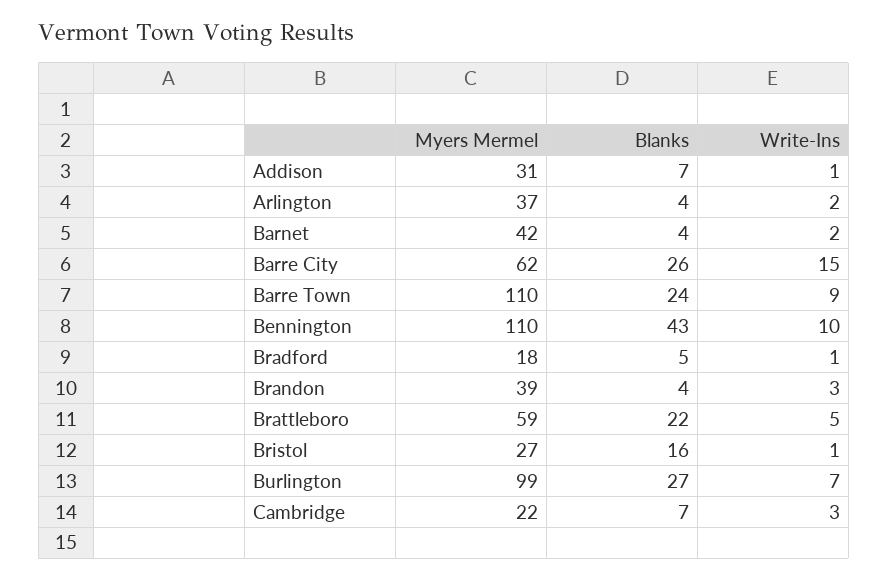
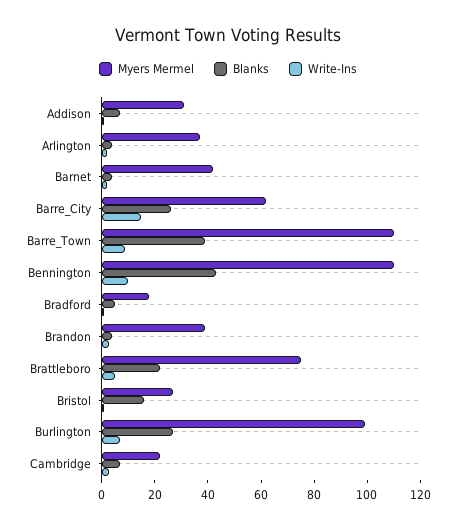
  {
    "Myers Mermel": {
      "Addison": 31,
      "Arlington": 37,
      "Barnet": 42,
      "Barre City": 62,
      "Barre Town": 110,
      "Bennington": 110,
      "Bradford": 18,
      "Brandon": 39,
-     "Brattleboro": 59,
+     "Brattleboro": 75,
      "Bristol": 27,
      "Burlington": 99,
      "Cambridge": 22
    },
    "Blanks": {
      "Addison": 7,
      "Arlington": 4,
      "Barnet": 4,
      "Barre City": 26,
-     "Barre Town": 24,
+     "Barre Town": 40,
      "Bennington": 43,
      "Bradford": 5,
      "Brandon": 4,
      "Brattleboro": 22,
      "Bristol": 16,
      "Burlington": 27,
      "Cambridge": 7
    },
    "Write-Ins": {
      "Addison": 1,
      "Arlington": 2,
      "Barnet": 2,
      "Barre City": 15,
      "Barre Town": 9,
      "Bennington": 10,
      "Bradford": 1,
      "Brandon": 3,
      "Brattleboro": 5,
      "Bristol": 1,
      "Burlington": 7,
      "Cambridge": 3
    }
  }

